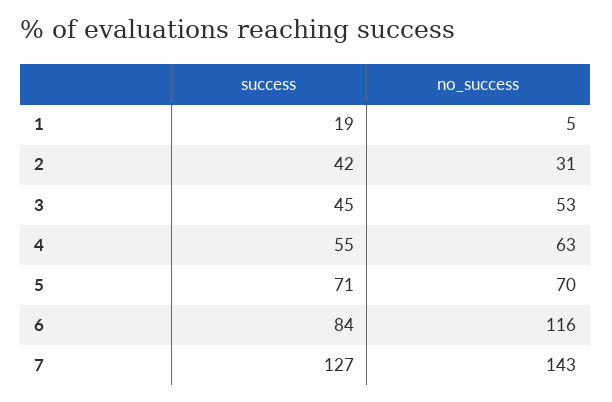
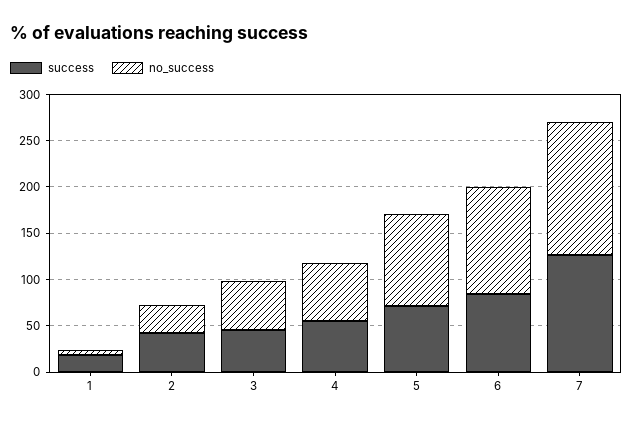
  {
    "success": {
      "1": 19,
      "2": 42,
      "3": 45,
      "4": 55,
      "5": 71,
      "6": 84,
      "7": 127
    },
    "no_success": {
      "1": 5,
      "2": 31,
      "3": 53,
      "4": 63,
-     "5": 70,
+     "5": 100,
      "6": 116,
      "7": 143
    }
  }

